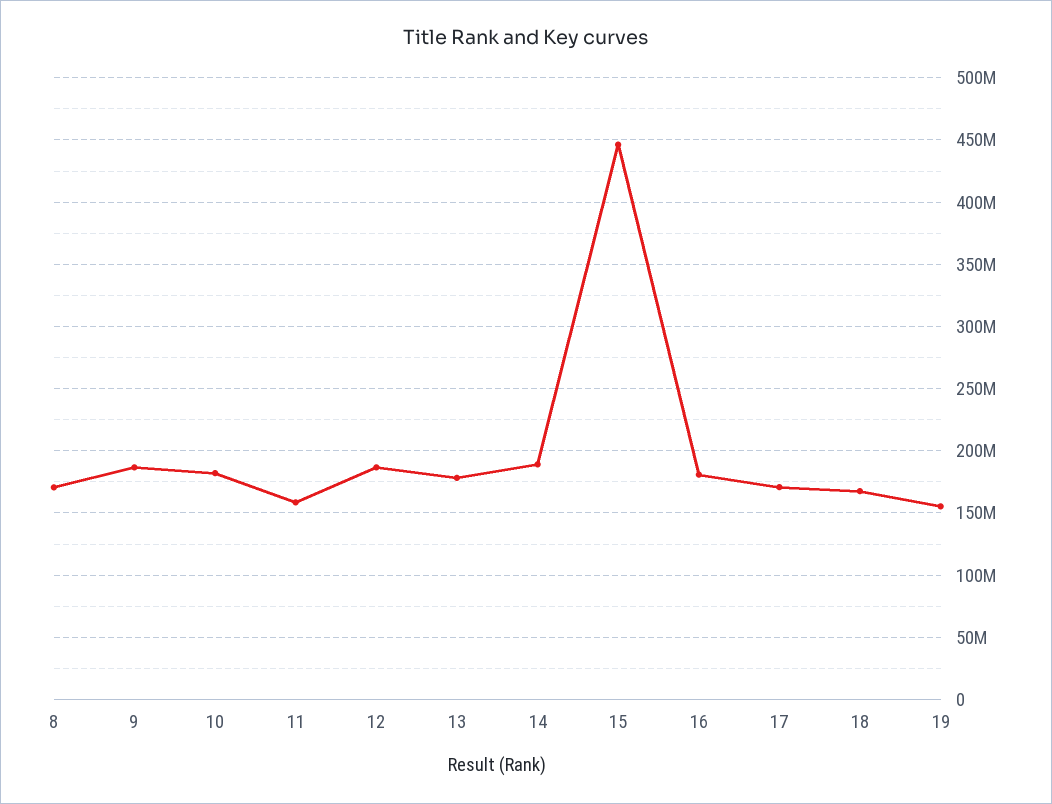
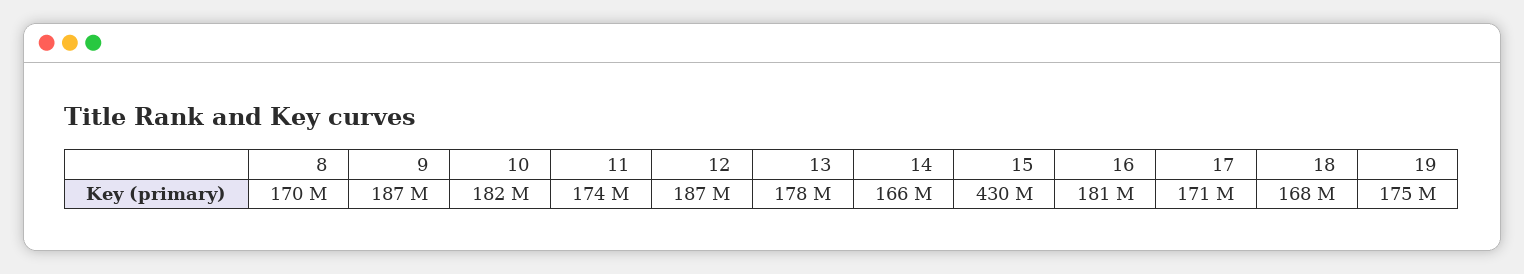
  {
    "8": 170000000,
    "9": 187000000,
    "10": 182000000,
-   "11": 160000000,
+   "11": 174000000,
    "12": 187000000,
    "13": 178000000,
-   "14": 190000000,
+   "14": 166000000,
-   "15": 445000000,
+   "15": 430000000,
    "16": 181000000,
    "17": 171000000,
    "18": 168000000,
-   "19": 155000000
+   "19": 175000000
  }

